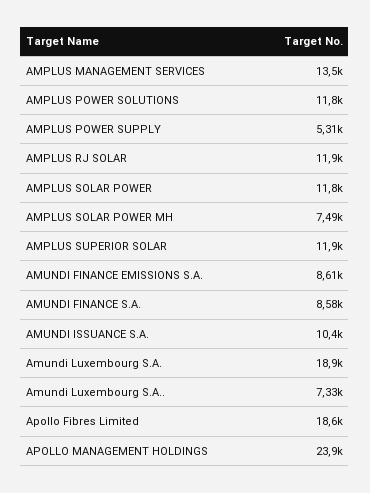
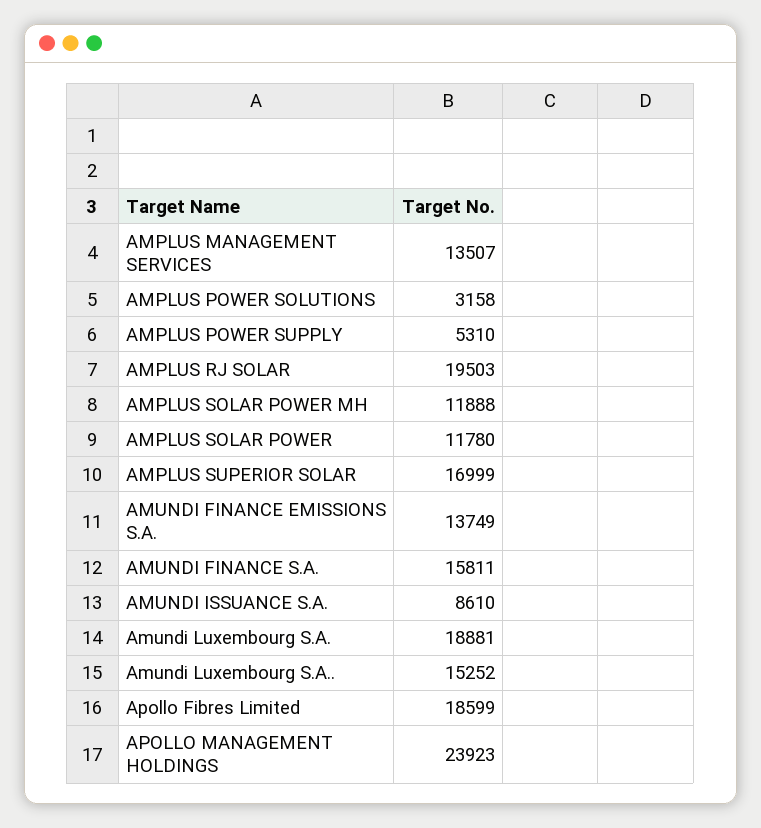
  {
    "AMPLUS MANAGEMENT SERVICES": 13507,
-   "AMPLUS POWER SOLUTIONS": 11800,
+   "AMPLUS POWER SOLUTIONS": 3158,
    "AMPLUS POWER SUPPLY": 5310,
-   "AMPLUS RJ SOLAR": 11900,
+   "AMPLUS RJ SOLAR": 19503,
    "AMPLUS SOLAR POWER": 11780,
-   "AMPLUS SOLAR POWER MH": 7490,
+   "AMPLUS SOLAR POWER MH": 11888,
-   "AMPLUS SUPERIOR SOLAR": 11900,
+   "AMPLUS SUPERIOR SOLAR": 16999,
-   "AMUNDI FINANCE EMISSIONS S.A.": 8610,
+   "AMUNDI FINANCE EMISSIONS S.A.": 13749,
-   "AMUNDI FINANCE S.A.": 8580,
+   "AMUNDI FINANCE S.A.": 15811,
-   "AMUNDI ISSUANCE S.A.": 10400,
+   "AMUNDI ISSUANCE S.A.": 8610,
    "Amundi Luxembourg S.A.": 18881,
-   "Amundi Luxembourg S.A..": 7330,
+   "Amundi Luxembourg S.A..": 15252,
    "Apollo Fibres Limited": 18599,
    "APOLLO MANAGEMENT HOLDINGS": 23923
  }

